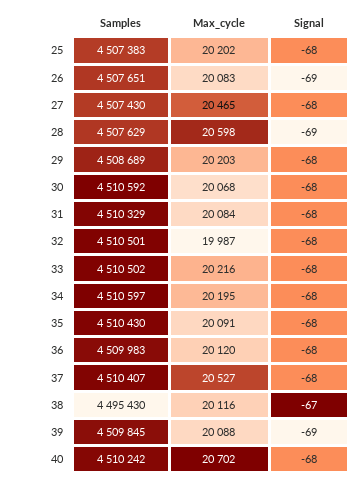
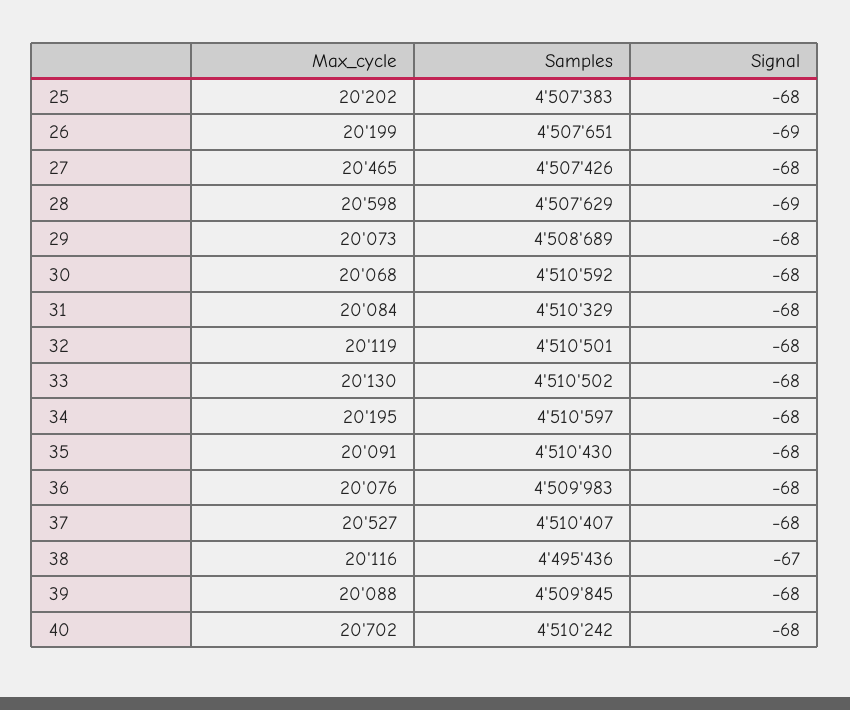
  {
    "Samples": {
      "25": 4507383,
      "26": 4507651,
-     "27": 4507430,
+     "27": 4507426,
      "28": 4507629,
      "29": 4508689,
      "30": 4510592,
      "31": 4510329,
      "32": 4510501,
      "33": 4510502,
      "34": 4510597,
      "35": 4510430,
      "36": 4509983,
      "37": 4510407,
-     "38": 4495430,
+     "38": 4495436,
      "39": 4509845,
      "40": 4510242
    },
    "Max_cycle": {
      "25": 20202,
-     "26": 20083,
+     "26": 20199,
      "27": 20465,
      "28": 20598,
-     "29": 20203,
+     "29": 20073,
      "30": 20068,
      "31": 20084,
-     "32": 19987,
+     "32": 20119,
-     "33": 20216,
+     "33": 20130,
      "34": 20195,
      "35": 20091,
-     "36": 20120,
+     "36": 20076,
      "37": 20527,
      "38": 20116,
      "39": 20088,
      "40": 20702
    },
    "Signal": {
      "25": -68,
      "26": -69,
      "27": -68,
      "28": -69,
      "29": -68,
      "30": -68,
      "31": -68,
      "32": -68,
      "33": -68,
      "34": -68,
      "35": -68,
      "36": -68,
      "37": -68,
      "38": -67,
-     "39": -69,
+     "39": -68,
      "40": -68
    }
  }

